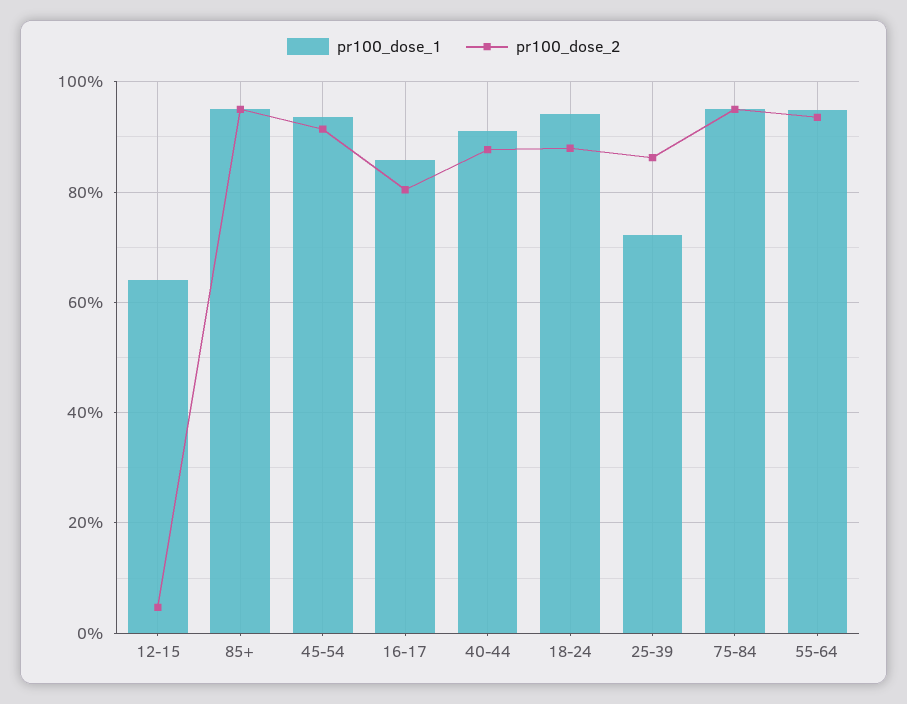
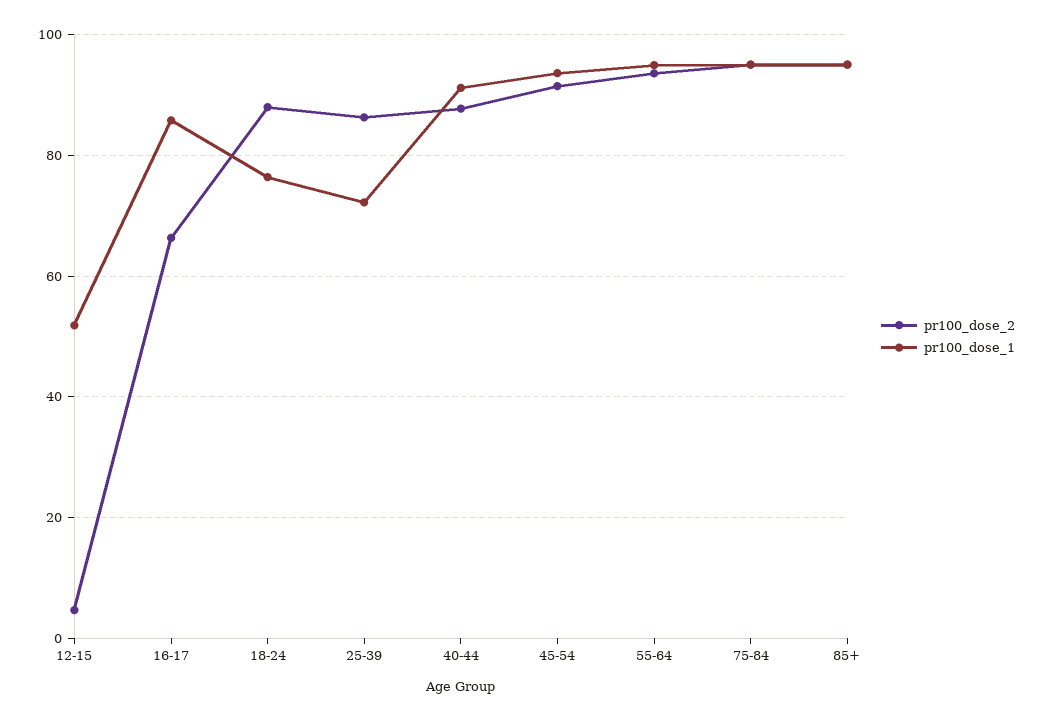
  {
    "pr100_dose_1": {
-     "12-15": 64,
+     "12-15": 52,
      "85+": 96,
      "45-54": 94,
      "16-17": 86,
      "40-44": 92,
-     "18-24": 94,
+     "18-24": 76,
      "25-39": 72,
      "75-84": 96,
      "55-64": 94
    },
    "pr100_dose_2": {
      "12-15": 4,
      "85+": 96,
      "45-54": 92,
-     "16-17": 80,
+     "16-17": 66,
      "40-44": 88,
      "18-24": 88,
      "25-39": 86,
      "75-84": 96,
      "55-64": 94
    }
  }

